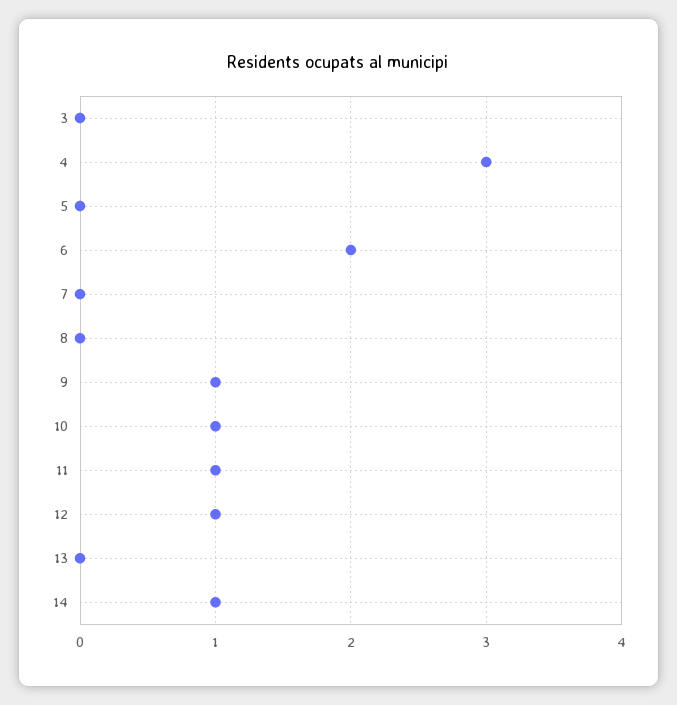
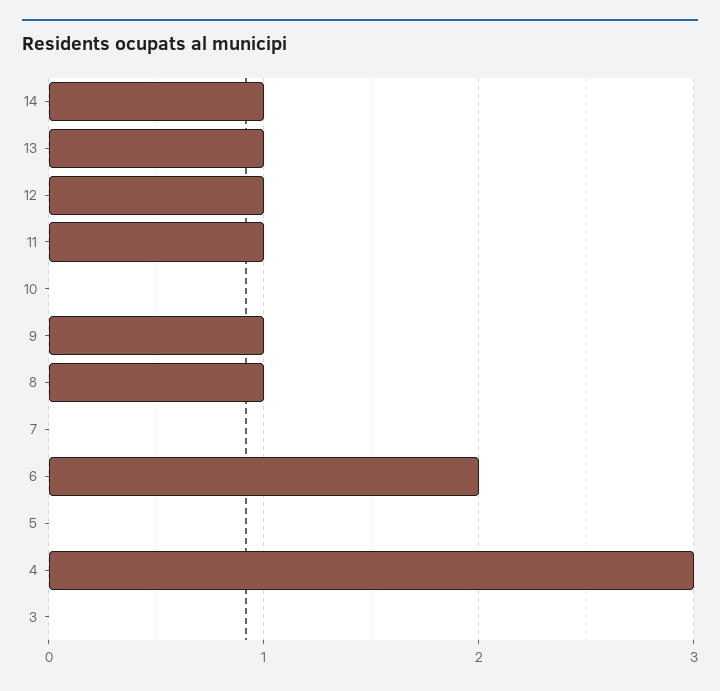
  {
    "3": 0,
    "4": 3,
    "5": 0,
    "6": 2,
    "7": 0,
-   "8": 0,
+   "8": 1,
    "9": 1,
-   "10": 1,
+   "10": 0,
    "11": 1,
    "12": 1,
-   "13": 0,
+   "13": 1,
    "14": 1
  }

